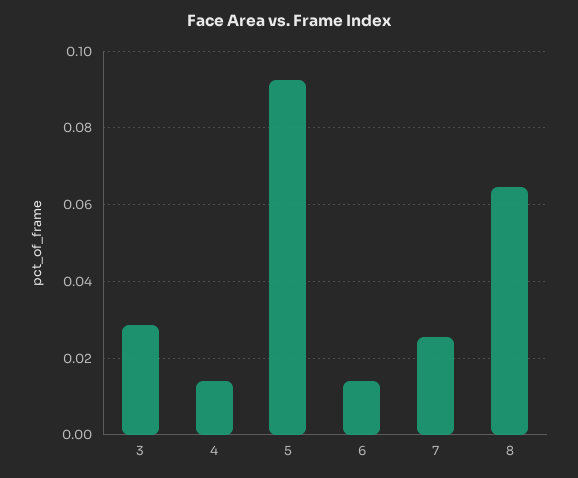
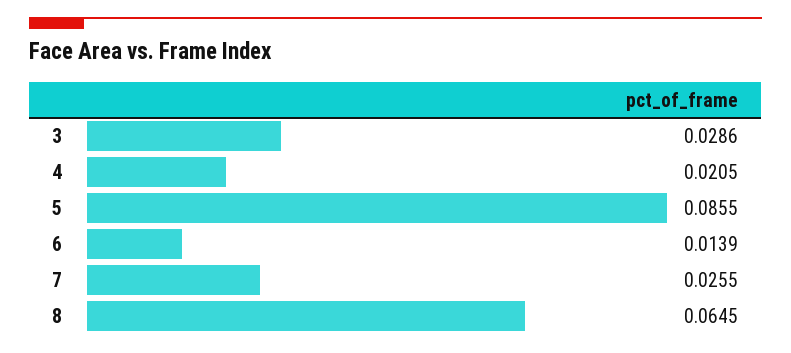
  {
    "3": 0.0286,
-   "4": 0.014,
+   "4": 0.0205,
-   "5": 0.092,
+   "5": 0.0855,
    "6": 0.0139,
    "7": 0.0255,
    "8": 0.0645
  }

